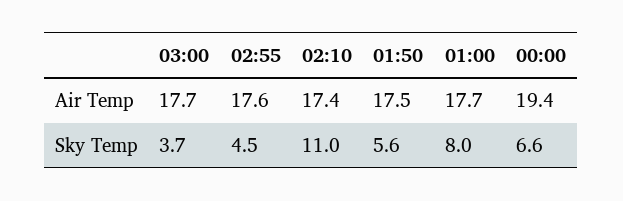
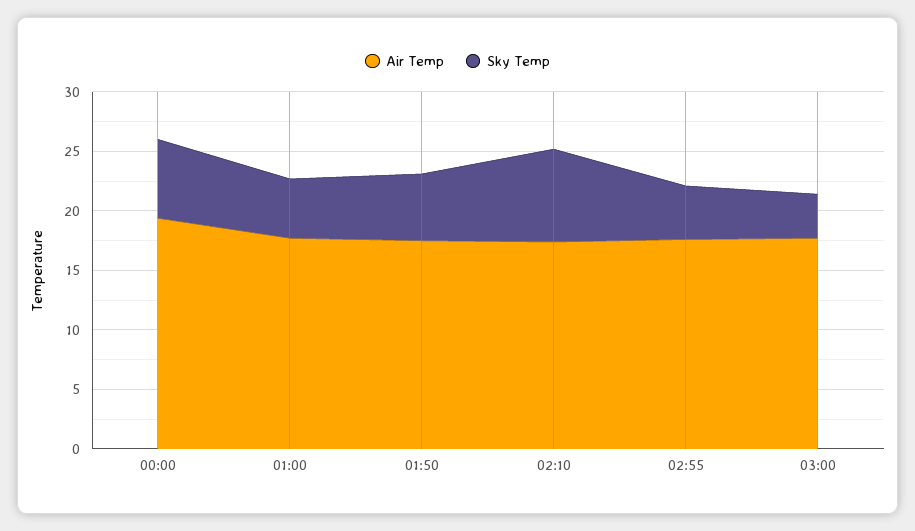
  {
    "Air Temp": {
      "03:00": 17.7,
      "02:55": 17.6,
      "02:10": 17.4,
      "01:50": 17.5,
      "01:00": 17.7,
      "00:00": 19.4
    },
    "Sky Temp": {
      "03:00": 3.7,
      "02:55": 4.5,
-     "02:10": 11,
+     "02:10": 8,
      "01:50": 5.6,
-     "01:00": 8,
+     "01:00": 5,
      "00:00": 6.6
    }
  }

